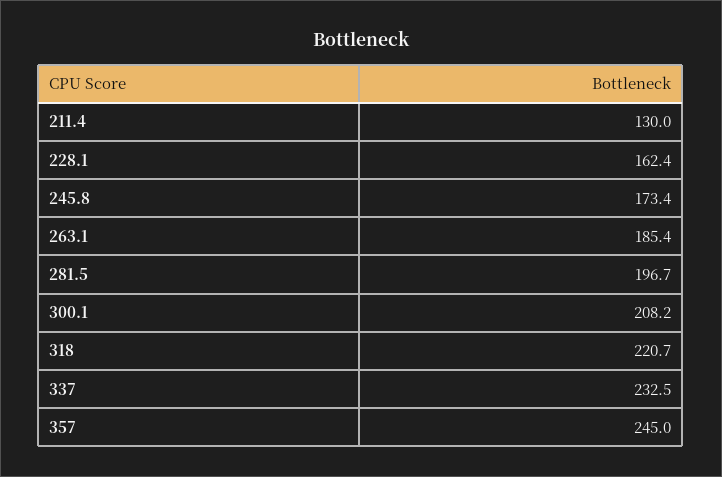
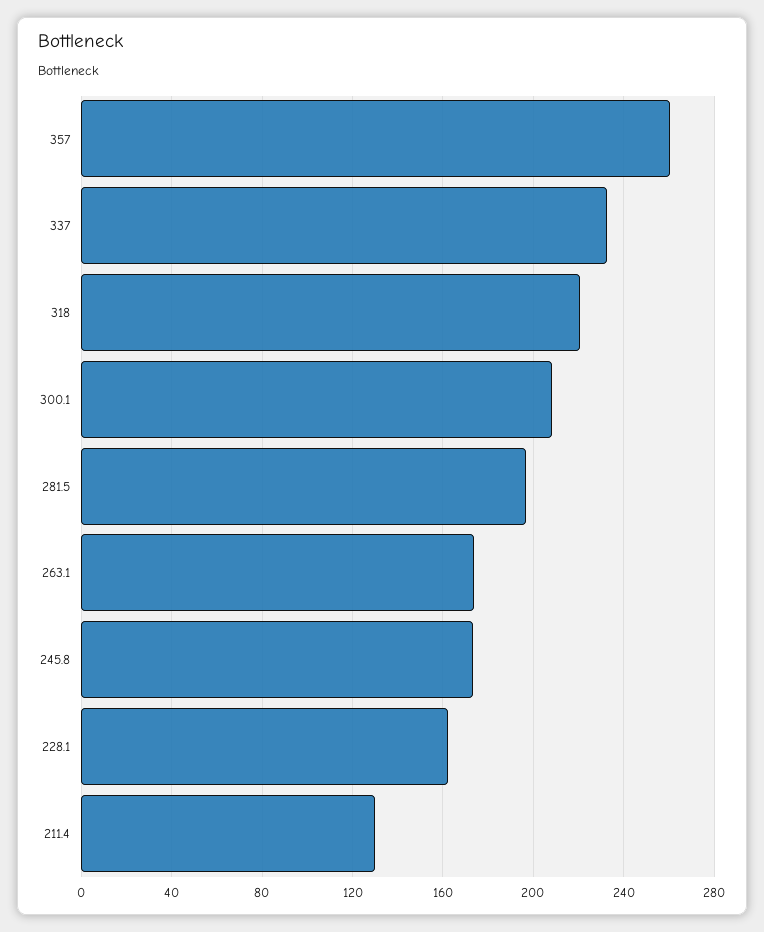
  {
    "211.4": 130,
    "228.1": 162.4,
    "245.8": 173.4,
-   "263.1": 185.4,
+   "263.1": 175,
    "281.5": 196.7,
    "300.1": 208.2,
    "318": 220.7,
    "337": 232.5,
-   "357": 245
+   "357": 260
  }

